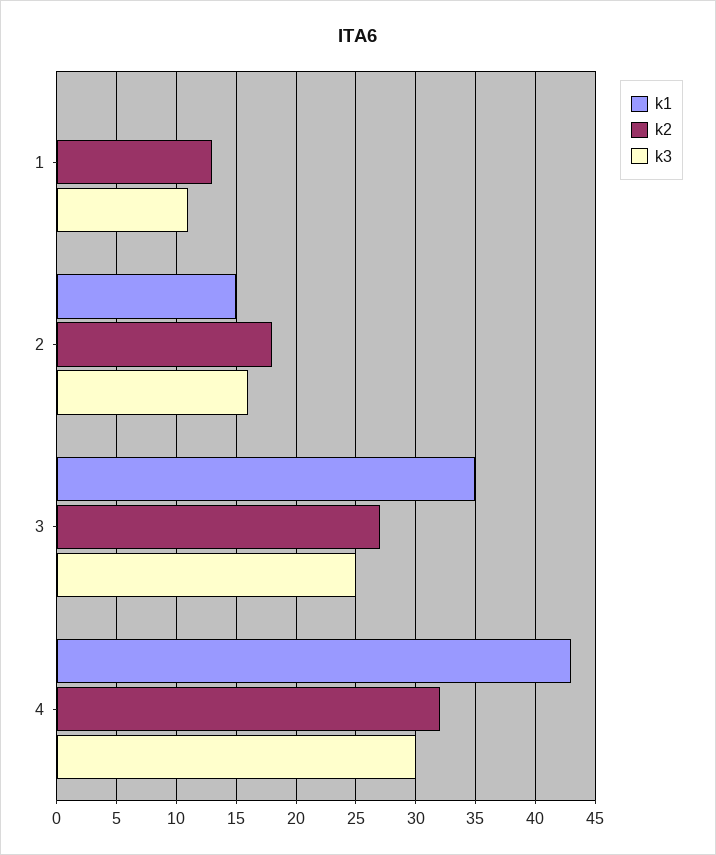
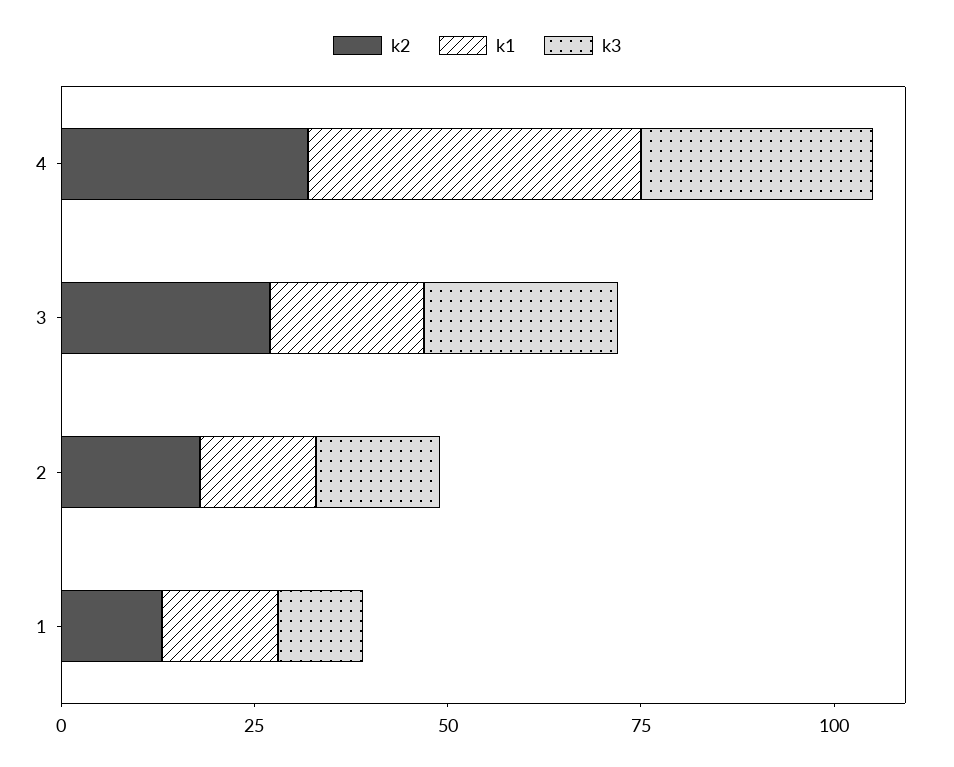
  {
    "k1": {
-     "1": 0,
+     "1": 15,
      "2": 15,
-     "3": 35,
+     "3": 20,
      "4": 43
    },
    "k2": {
      "1": 13,
      "2": 18,
      "3": 27,
      "4": 32
    },
    "k3": {
      "1": 11,
      "2": 16,
      "3": 25,
      "4": 30
    }
  }

